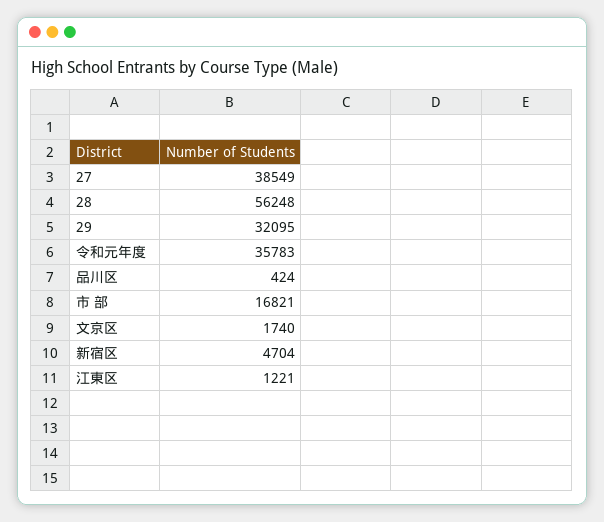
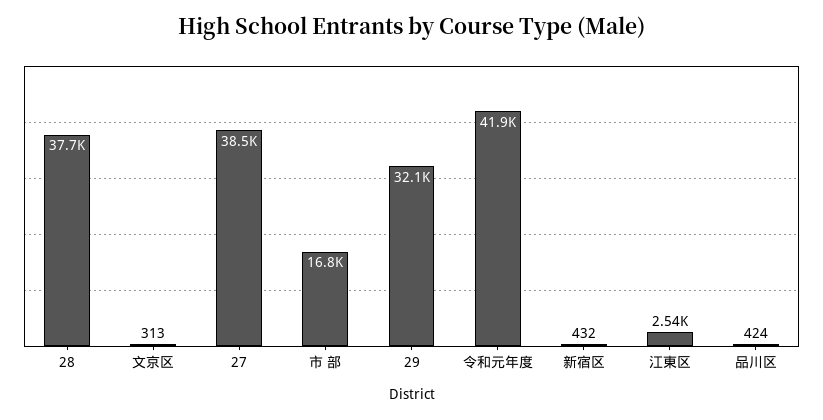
  {
    "27": 38549,
-   "28": 56248,
+   "28": 37700,
    "29": 32095,
-   "令和元年度": 35783,
+   "令和元年度": 41900,
    "品川区": 424,
    "市 部": 16821,
-   "文京区": 1740,
+   "文京区": 313,
-   "新宿区": 4704,
+   "新宿区": 432,
-   "江東区": 1221
+   "江東区": 2540
  }

